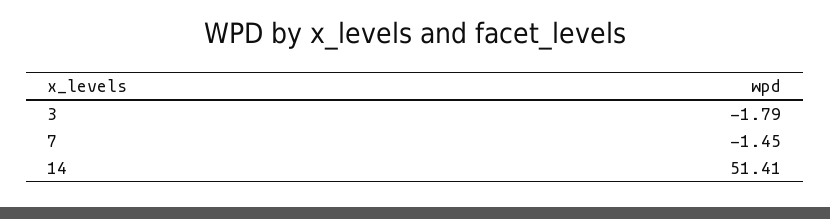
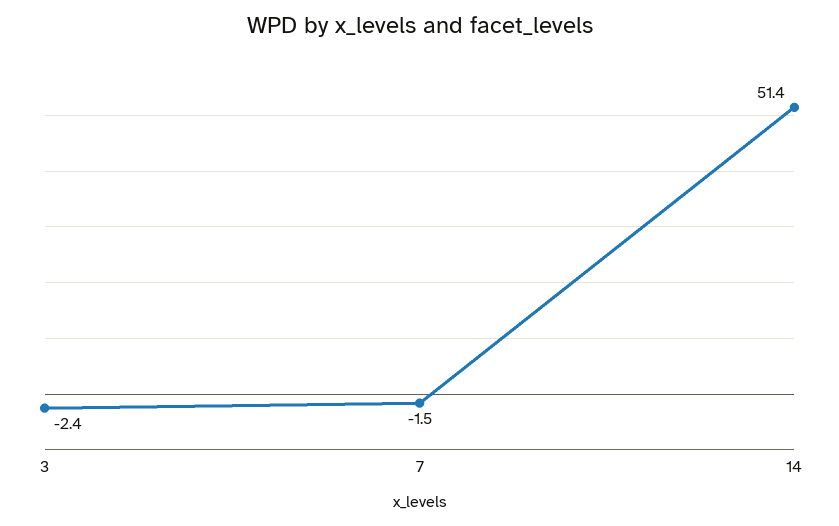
  {
-   "3": -1.79,
+   "3": -2.4,
    "7": -1.45,
    "14": 51.41
  }

